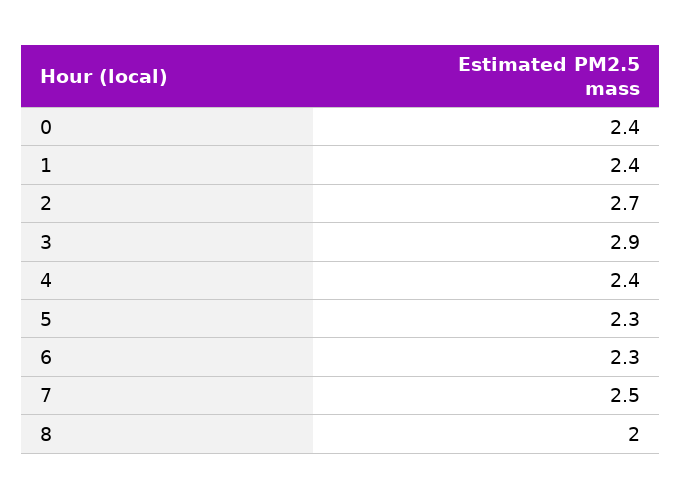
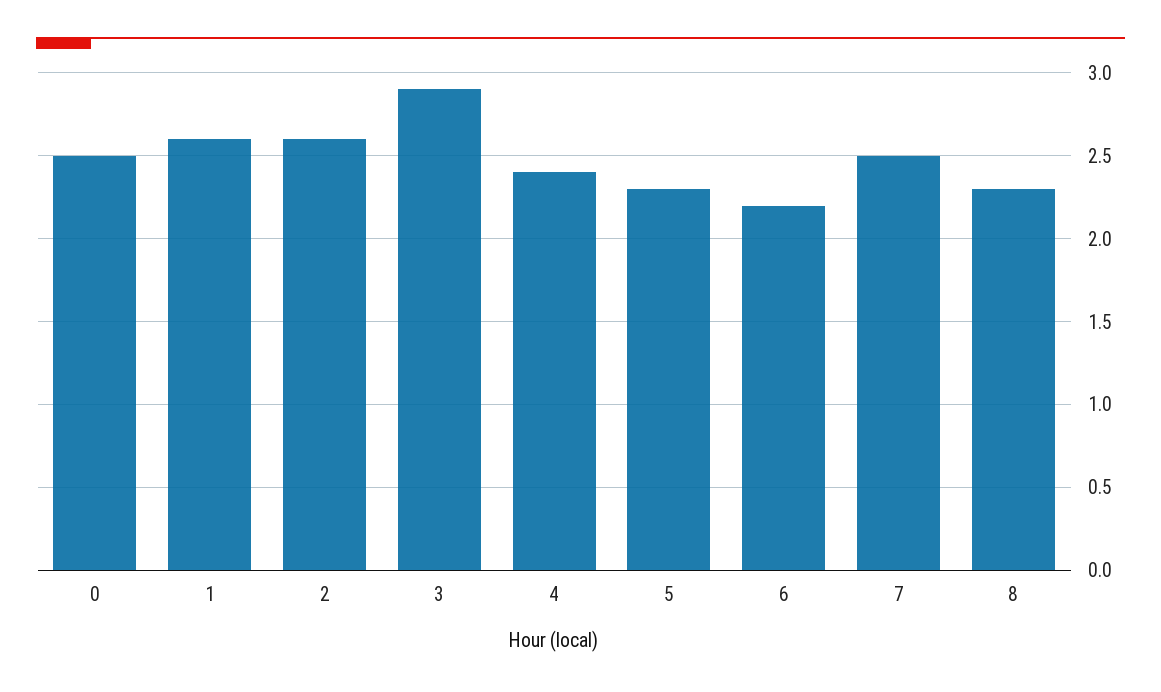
  {
-   "0": 2.4,
+   "0": 2.5,
-   "1": 2.4,
+   "1": 2.6,
-   "2": 2.7,
+   "2": 2.6,
    "3": 2.9,
    "4": 2.4,
    "5": 2.3,
-   "6": 2.3,
+   "6": 2.2,
    "7": 2.5,
-   "8": 2
+   "8": 2.3
  }

